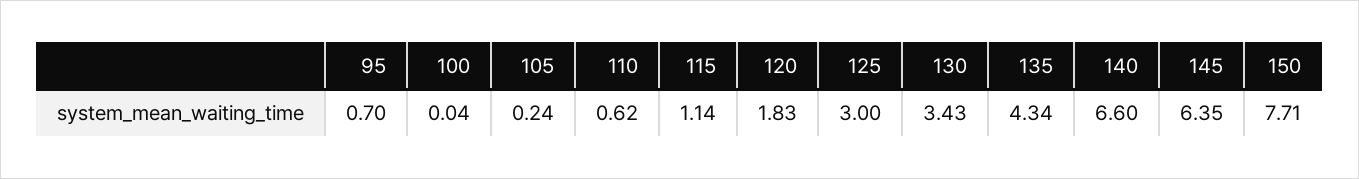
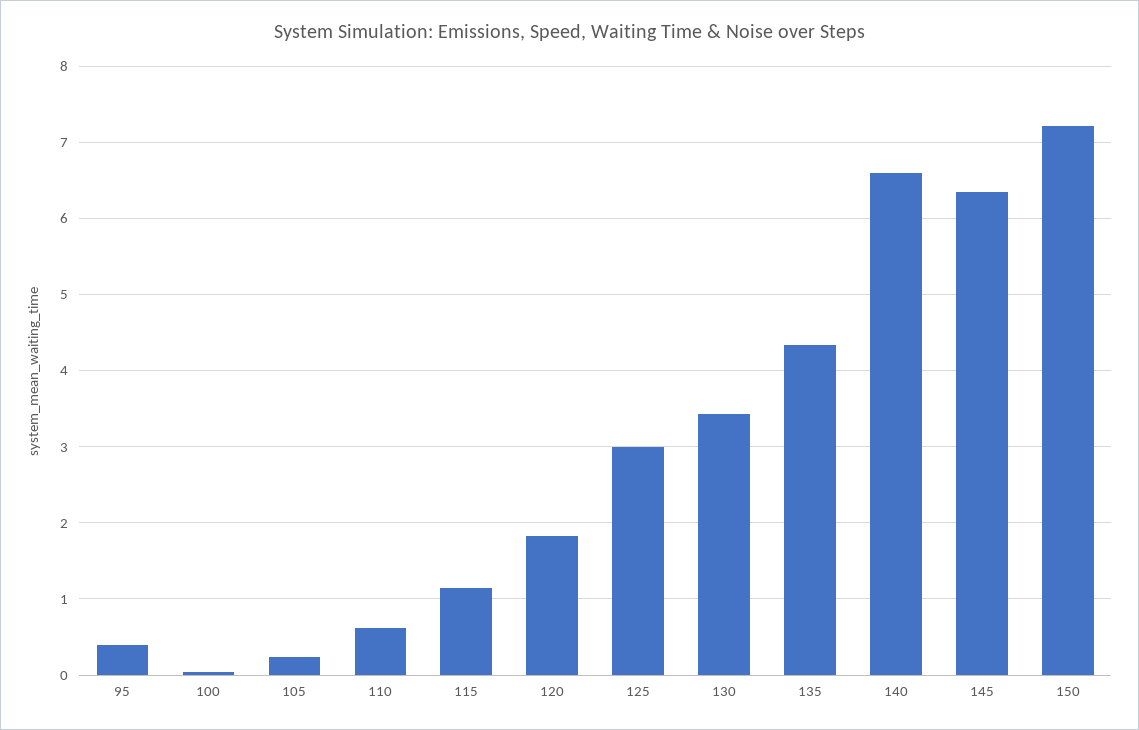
  {
-   "95": 0.7,
+   "95": 0.4,
    "100": 0.04,
    "105": 0.24,
    "110": 0.62,
    "115": 1.14,
    "120": 1.83,
    "125": 3,
    "130": 3.43,
    "135": 4.34,
    "140": 6.6,
    "145": 6.35,
-   "150": 7.71
+   "150": 7.2
  }

